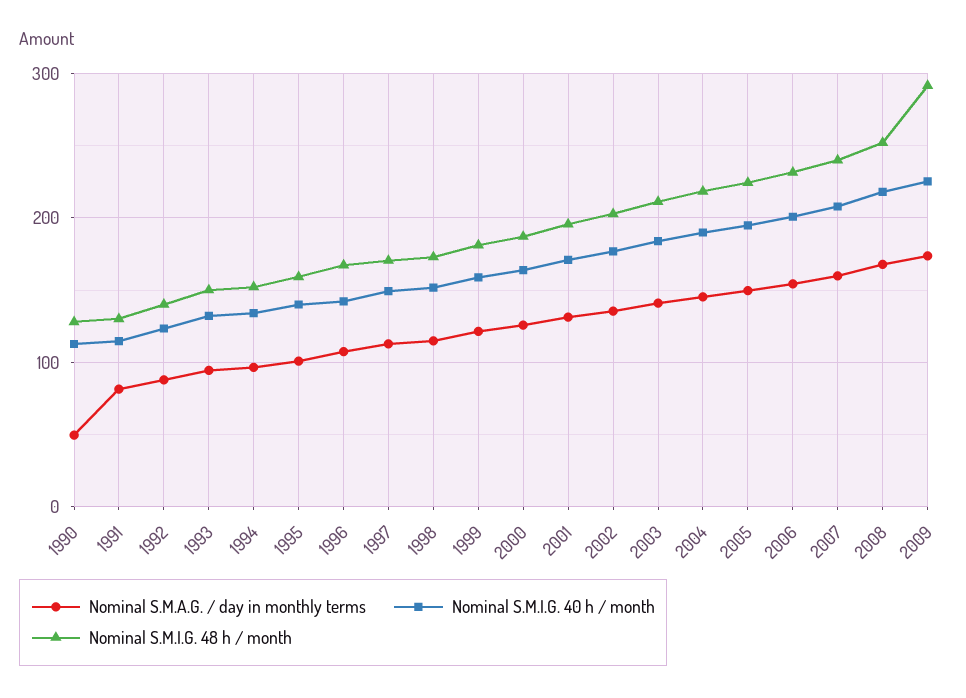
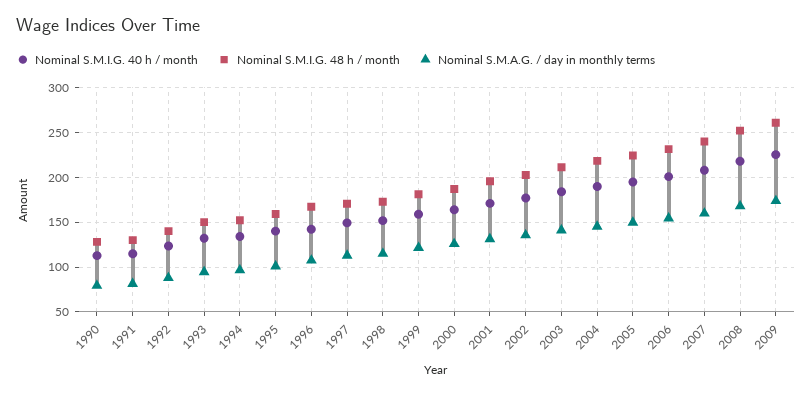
  {
    "Nominal S.M.A.G. / day in monthly terms": {
-     "1990": 50,
+     "1990": 80,
      "1991": 80,
      "1992": 90,
      "1993": 90,
      "1994": 100,
      "1995": 100,
      "1996": 110,
      "1997": 110,
      "1998": 110,
      "1999": 120,
      "2000": 130,
      "2001": 130,
      "2002": 140,
      "2003": 140,
      "2004": 150,
      "2005": 150,
      "2006": 150,
      "2007": 160,
      "2008": 170,
      "2009": 170
    },
    "Nominal S.M.I.G. 40 h / month": {
      "1990": 110,
      "1991": 110,
      "1992": 120,
      "1993": 130,
      "1994": 130,
      "1995": 140,
      "1996": 140,
      "1997": 150,
      "1998": 150,
      "1999": 160,
      "2000": 160,
      "2001": 170,
      "2002": 180,
      "2003": 180,
      "2004": 190,
      "2005": 190,
      "2006": 200,
      "2007": 210,
      "2008": 220,
      "2009": 230
    },
    "Nominal S.M.I.G. 48 h / month": {
      "1990": 130,
      "1991": 130,
      "1992": 140,
      "1993": 150,
      "1994": 150,
      "1995": 160,
      "1996": 170,
      "1997": 170,
      "1998": 170,
      "1999": 180,
      "2000": 190,
      "2001": 200,
      "2002": 200,
      "2003": 210,
      "2004": 220,
      "2005": 220,
      "2006": 230,
      "2007": 240,
      "2008": 250,
-     "2009": 290
+     "2009": 260
    }
  }

